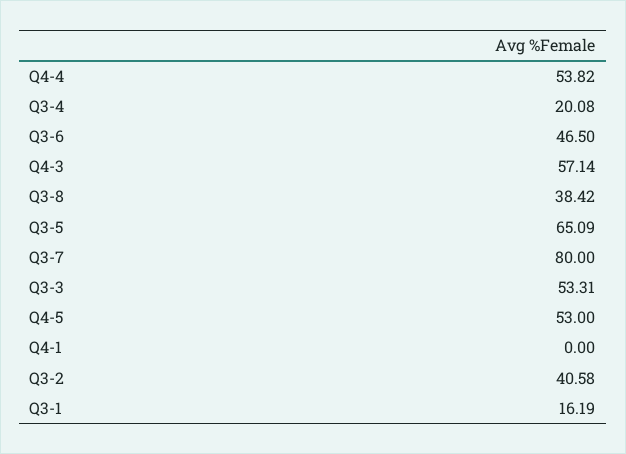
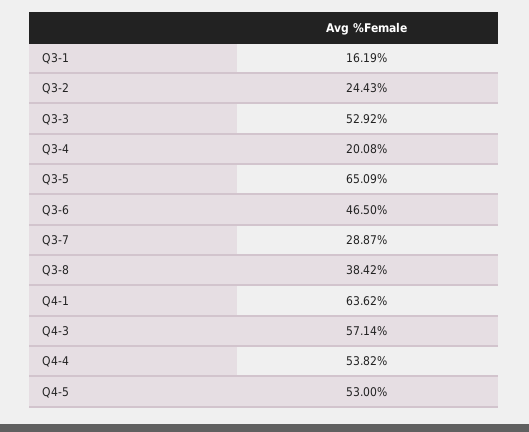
  {
    "Q4-4": 53.82,
    "Q3-4": 20.08,
    "Q3-6": 46.5,
    "Q4-3": 57.14,
    "Q3-8": 38.42,
    "Q3-5": 65.09,
-   "Q3-7": 80,
+   "Q3-7": 28.87,
-   "Q3-3": 53.31,
+   "Q3-3": 52.92,
    "Q4-5": 53,
-   "Q4-1": 0,
+   "Q4-1": 63.62,
-   "Q3-2": 40.58,
+   "Q3-2": 24.43,
    "Q3-1": 16.19
  }

